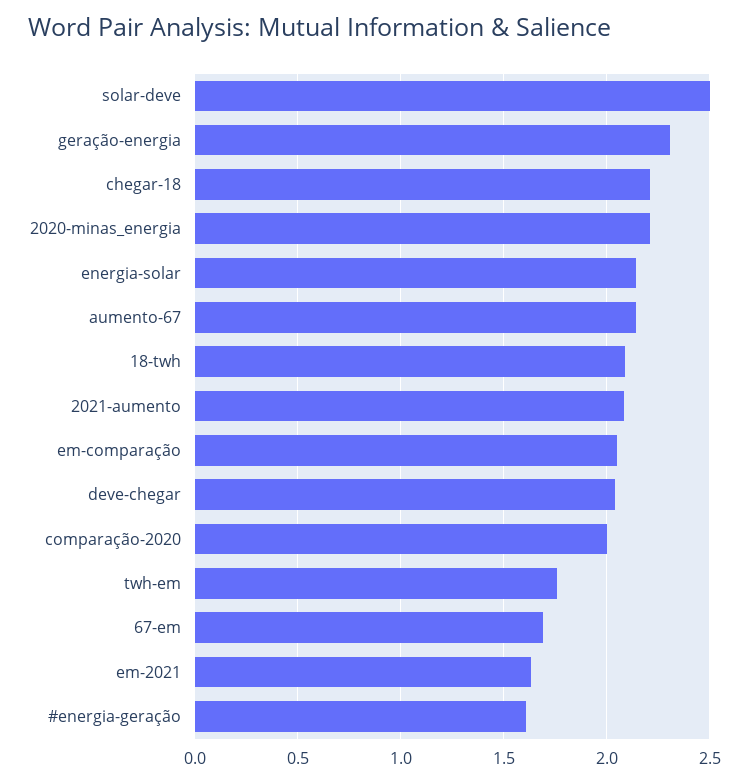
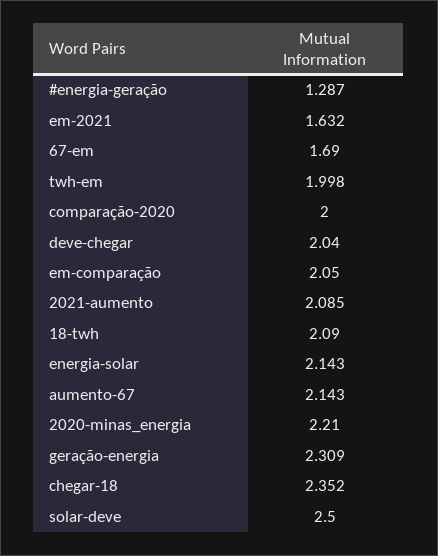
  {
    "solar-deve": 2.5,
    "geração-energia": 2.309,
-   "chegar-18": 2.2,
+   "chegar-18": 2.352,
    "2020-minas_energia": 2.21,
    "energia-solar": 2.143,
    "aumento-67": 2.143,
    "18-twh": 2.09,
    "2021-aumento": 2.085,
    "em-comparação": 2.05,
    "deve-chegar": 2.04,
    "comparação-2020": 2,
-   "twh-em": 1.75,
+   "twh-em": 1.998,
    "67-em": 1.69,
    "em-2021": 1.632,
-   "#energia-geração": 1.6
+   "#energia-geração": 1.287
  }

